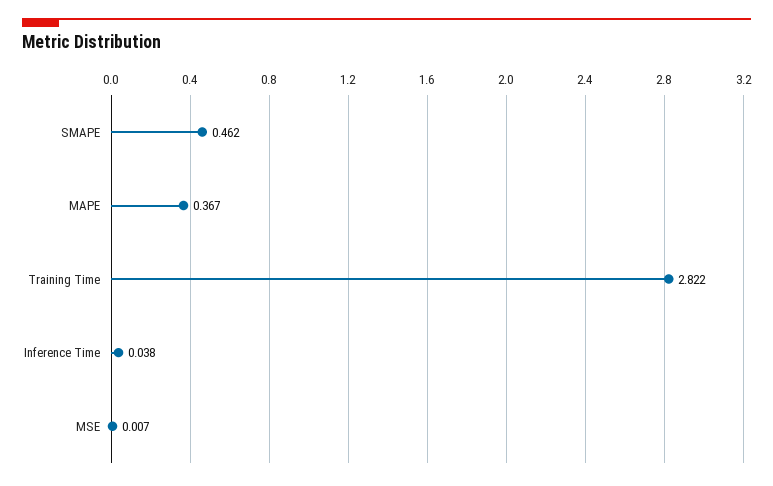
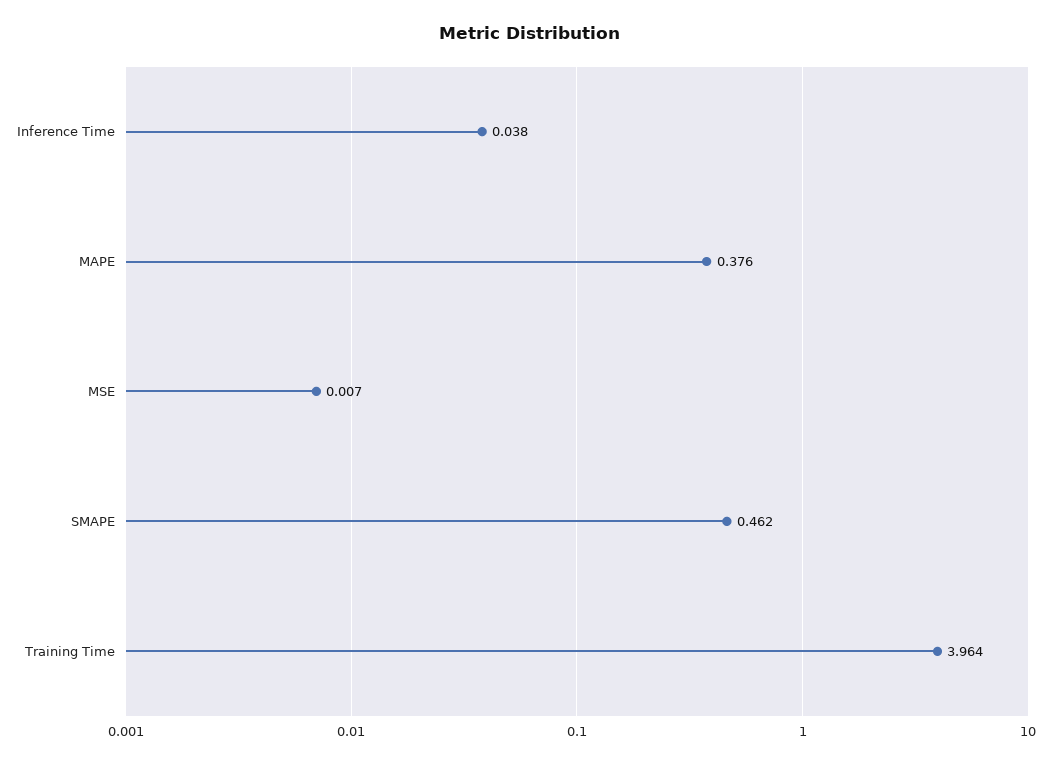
  {
    "SMAPE": 0.462,
-   "MAPE": 0.367,
+   "MAPE": 0.376,
-   "Training Time": 2.822,
+   "Training Time": 3.964,
    "Inference Time": 0.038,
    "MSE": 0.007
  }

